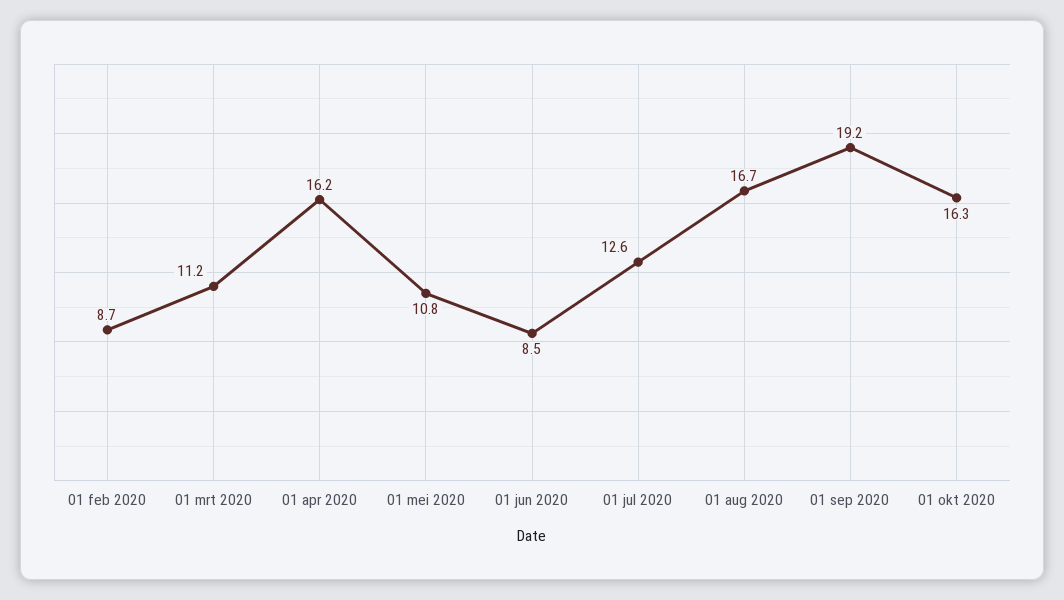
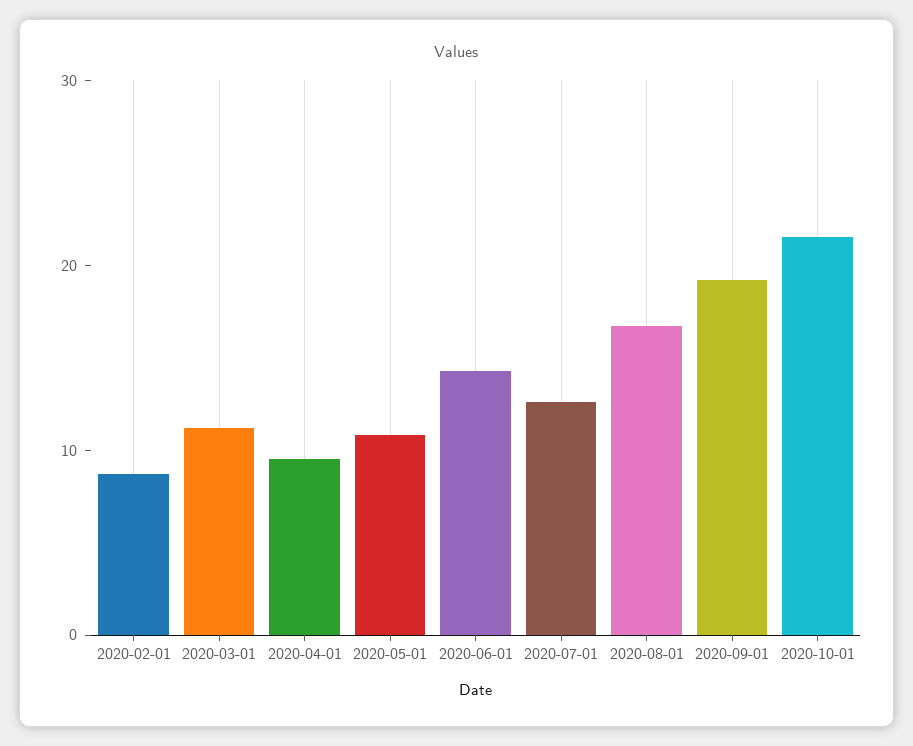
  {
    "01 feb 2020": 8.7,
    "01 mrt 2020": 11.2,
-   "01 apr 2020": 16.2,
+   "01 apr 2020": 10,
    "01 mei 2020": 10.8,
-   "01 jun 2020": 8.5,
+   "01 jun 2020": 14,
    "01 jul 2020": 12.6,
    "01 aug 2020": 16.7,
    "01 sep 2020": 19.2,
-   "01 okt 2020": 16.3
+   "01 okt 2020": 22
  }

